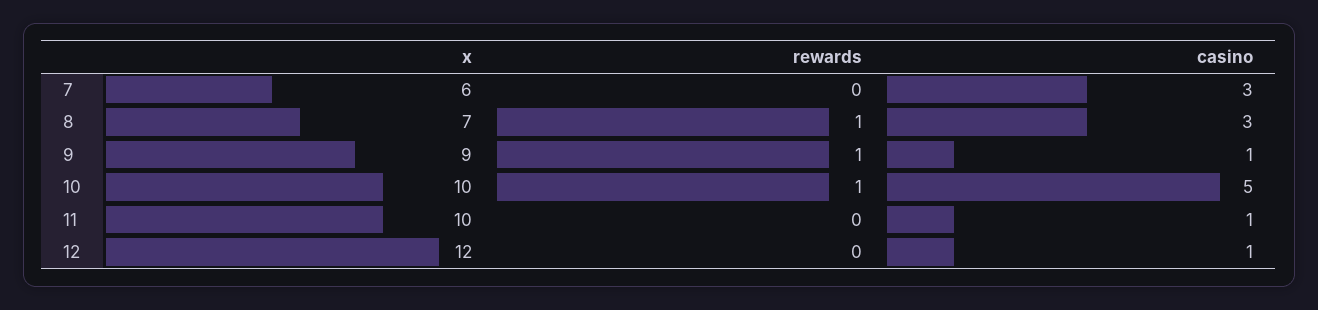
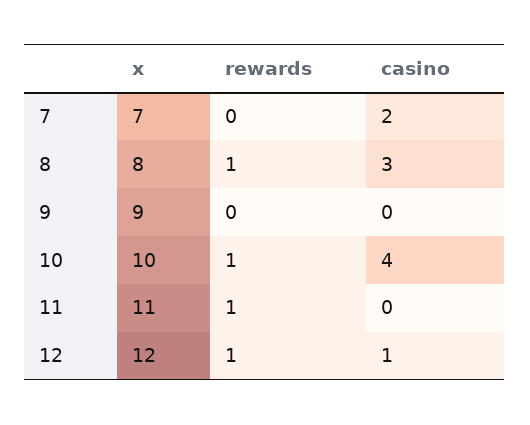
  {
    "x": {
-     "7": 6,
+     "7": 7,
-     "8": 7,
+     "8": 8,
      "9": 9,
      "10": 10,
-     "11": 10,
+     "11": 11,
      "12": 12
    },
    "rewards": {
      "7": 0,
      "8": 1,
-     "9": 1,
+     "9": 0,
      "10": 1,
-     "11": 0,
+     "11": 1,
-     "12": 0
+     "12": 1
    },
    "casino": {
-     "7": 3,
+     "7": 2,
      "8": 3,
-     "9": 1,
+     "9": 0,
-     "10": 5,
+     "10": 4,
-     "11": 1,
+     "11": 0,
      "12": 1
    }
  }

